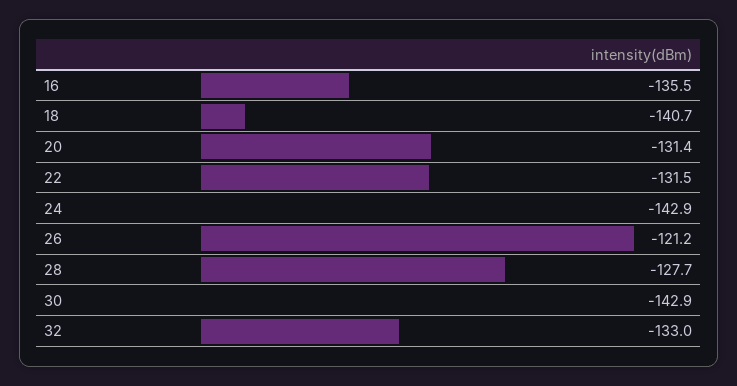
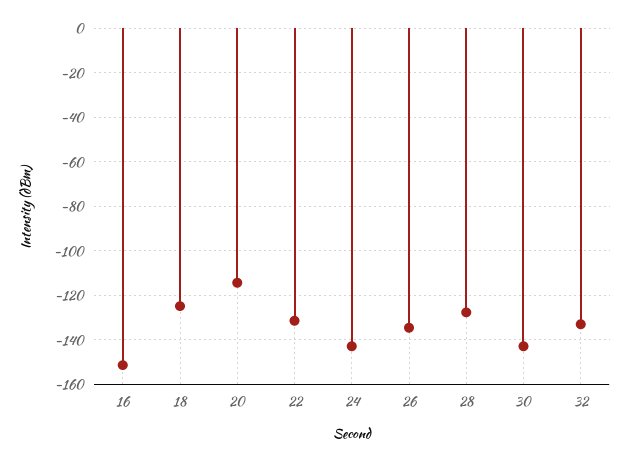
  {
-   "16": -135.5,
+   "16": -150,
-   "18": -140.7,
+   "18": -125,
-   "20": -131.4,
+   "20": -115,
    "22": -131.5,
    "24": -142.9,
-   "26": -121.2,
+   "26": -135,
    "28": -127.7,
    "30": -142.9,
    "32": -133
  }

